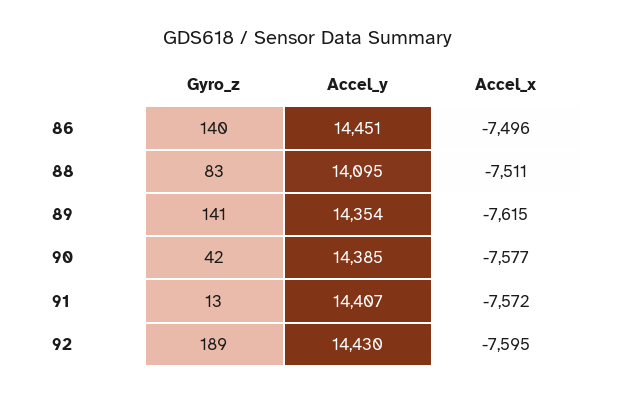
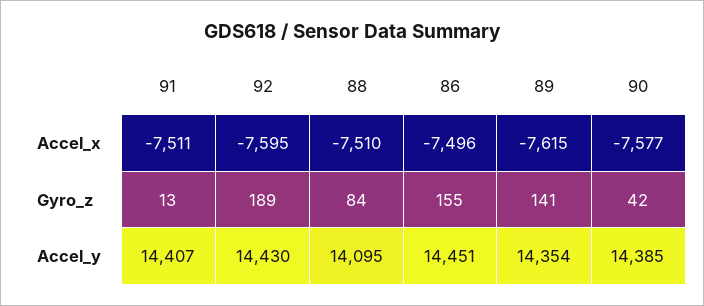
  {
    "Gyro_z": {
-     "86": 140,
+     "86": 155,
-     "88": 83,
+     "88": 84,
      "89": 141,
      "90": 42,
      "91": 13,
      "92": 189
    },
    "Accel_y": {
      "86": 14451,
      "88": 14095,
      "89": 14354,
      "90": 14385,
      "91": 14407,
      "92": 14430
    },
    "Accel_x": {
      "86": -7496,
-     "88": -7511,
+     "88": -7510,
      "89": -7615,
      "90": -7577,
-     "91": -7572,
+     "91": -7511,
      "92": -7595
    }
  }

